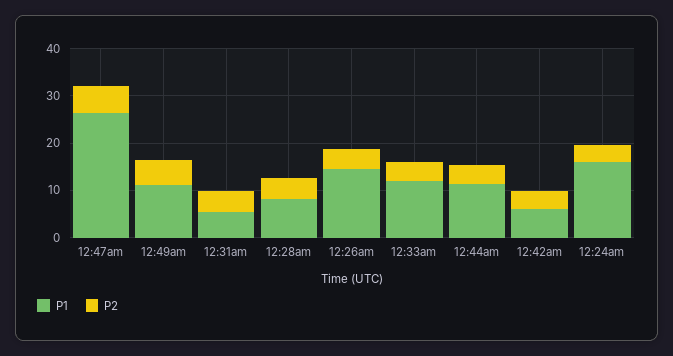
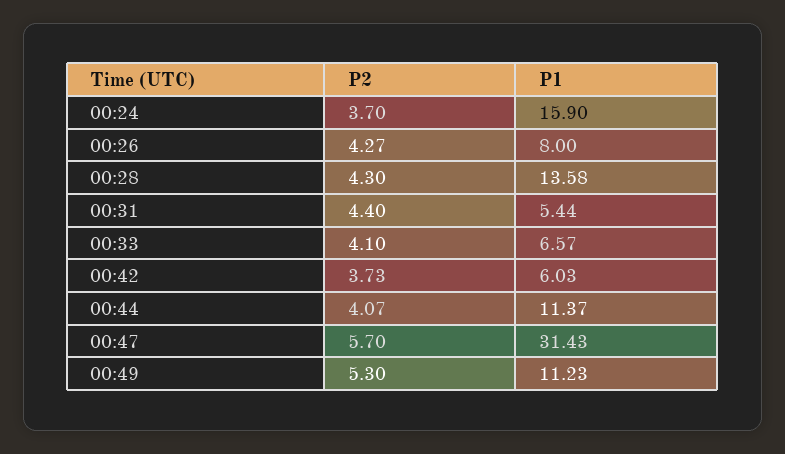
  {
    "P1": {
-     "12:47am": 26,
+     "12:47am": 31.43,
      "12:49am": 11.23,
      "12:31am": 5.44,
-     "12:28am": 8,
+     "12:28am": 13.58,
-     "12:26am": 14,
+     "12:26am": 8,
-     "12:33am": 12,
+     "12:33am": 6.57,
      "12:44am": 11.37,
      "12:42am": 6.03,
      "12:24am": 15.9
    },
    "P2": {
      "12:47am": 5.7,
      "12:49am": 5.3,
      "12:31am": 4.4,
      "12:28am": 4.3,
      "12:26am": 4.27,
      "12:33am": 4.1,
      "12:44am": 4.07,
      "12:42am": 3.73,
      "12:24am": 3.7
    }
  }

